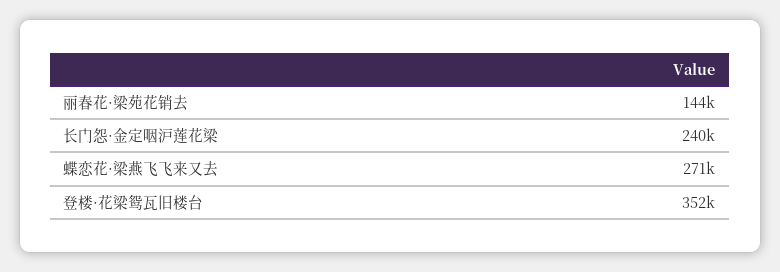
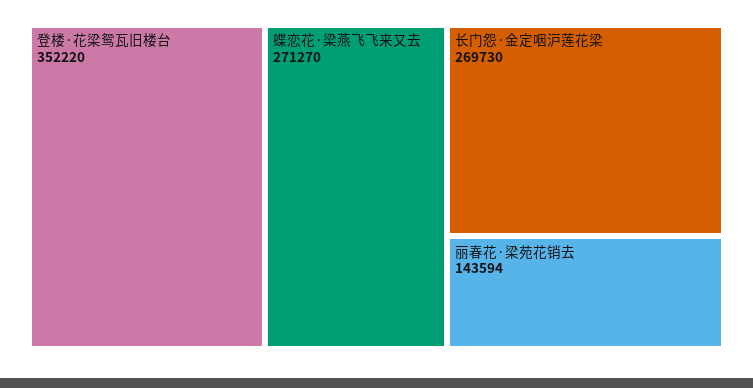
  {
    "丽春花·梁苑花销去": 143594,
-   "长门怨·金定咽沪莲花梁": 240000,
+   "长门怨·金定咽沪莲花梁": 269730,
    "蝶恋花·梁燕飞飞来又去": 271270,
    "登楼·花梁鸳瓦旧楼台": 352220
  }

